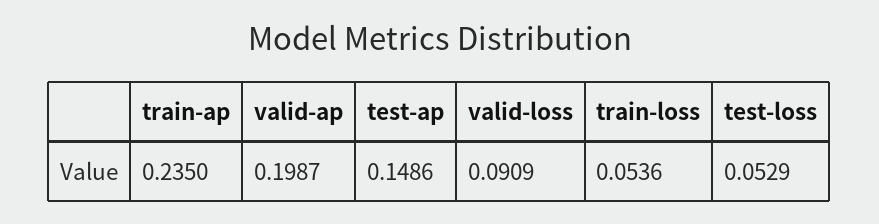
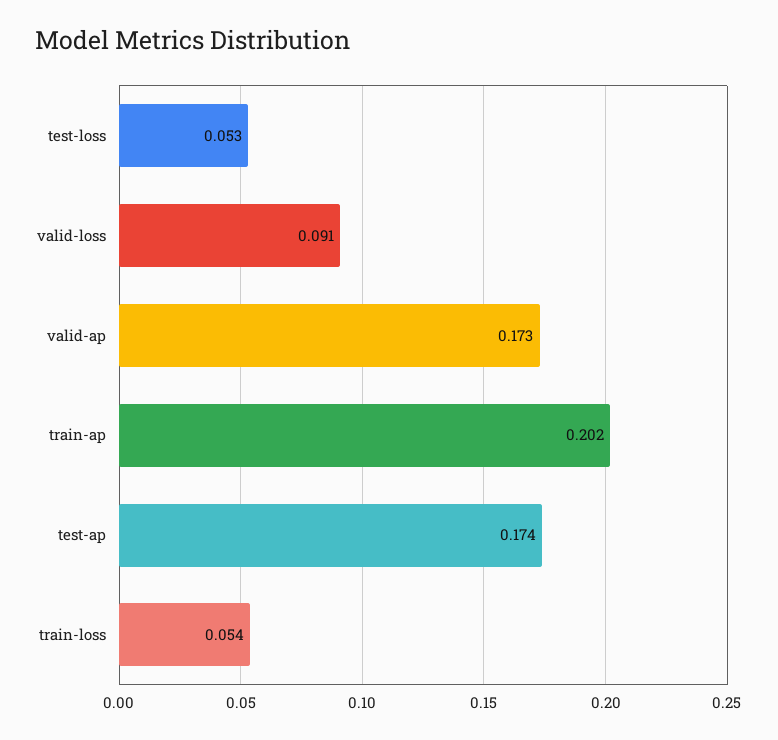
  {
-   "train-ap": 0.235,
+   "train-ap": 0.202,
-   "valid-ap": 0.1987,
+   "valid-ap": 0.173,
-   "test-ap": 0.1486,
+   "test-ap": 0.174,
    "valid-loss": 0.0909,
    "train-loss": 0.0536,
    "test-loss": 0.0529
  }

